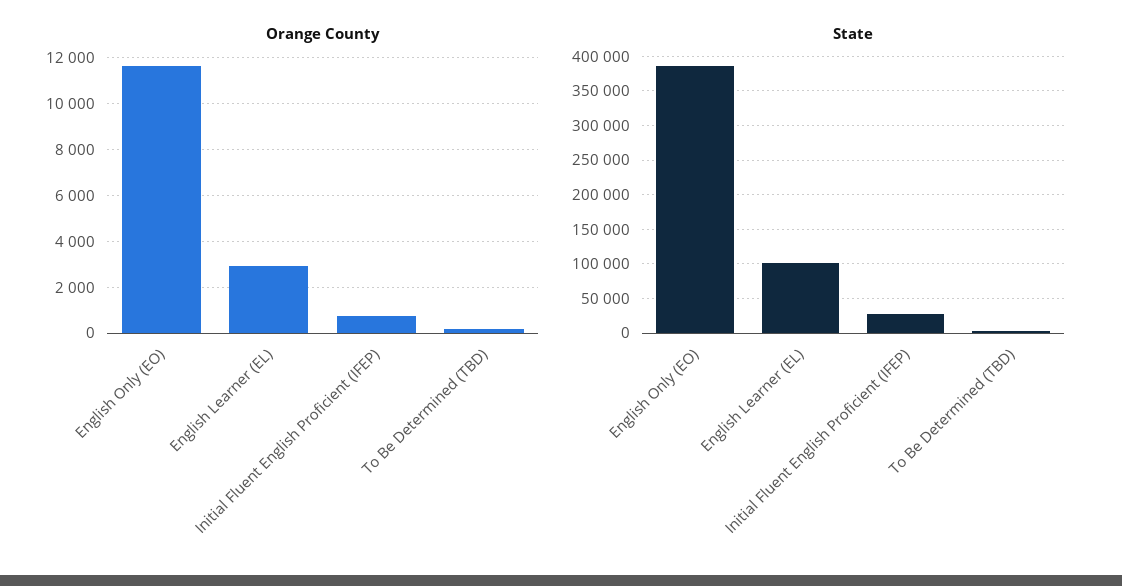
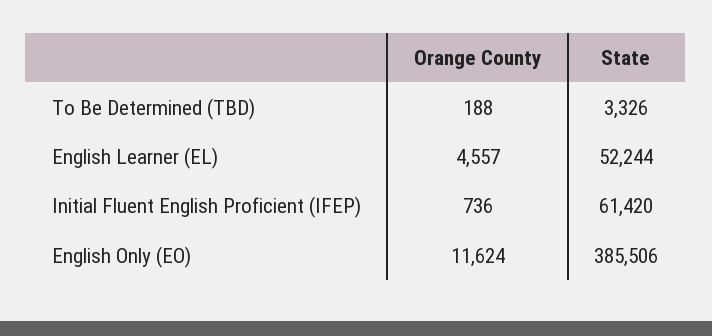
  {
    "Orange County": {
      "English Only (EO)": 11624,
-     "English Learner (EL)": 3000,
+     "English Learner (EL)": 4557,
      "Initial Fluent English Proficient (IFEP)": 736,
      "To Be Determined (TBD)": 188
    },
    "State": {
      "English Only (EO)": 385506,
-     "English Learner (EL)": 100000,
+     "English Learner (EL)": 52244,
-     "Initial Fluent English Proficient (IFEP)": 30000,
+     "Initial Fluent English Proficient (IFEP)": 61420,
      "To Be Determined (TBD)": 3326
    }
  }

